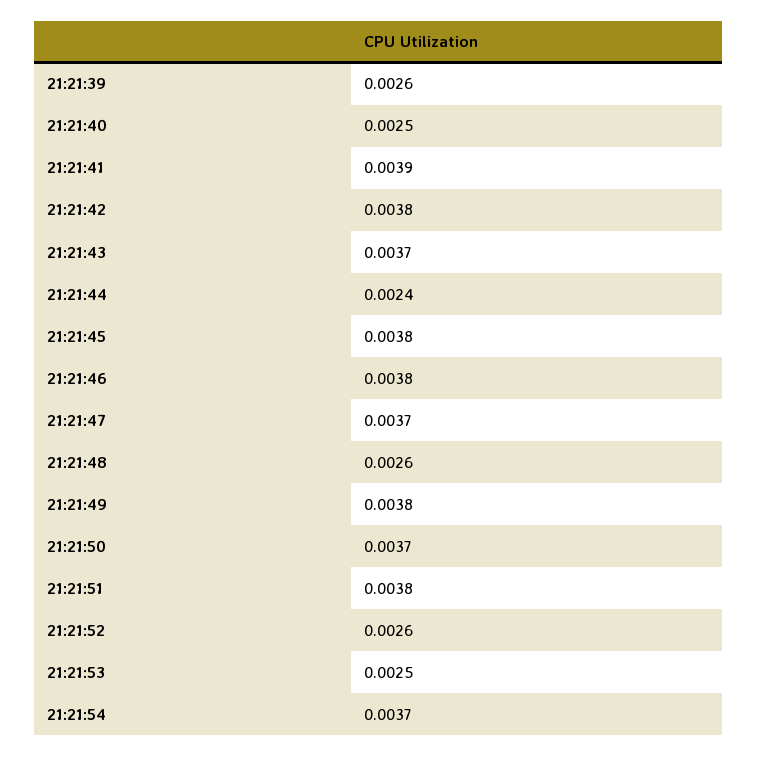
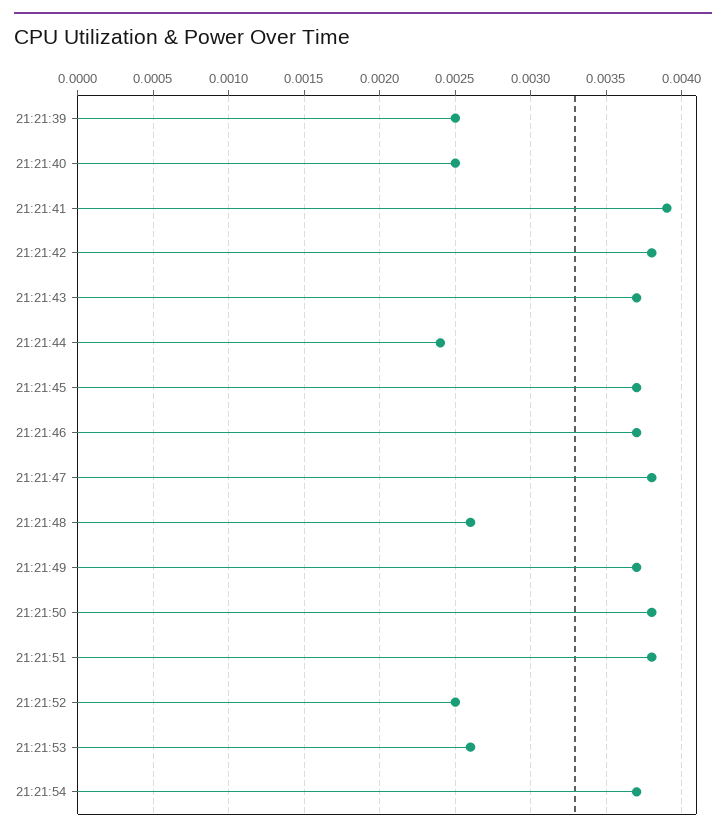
  {
-   "21:21:39": 0.0026,
+   "21:21:39": 0.0025,
    "21:21:40": 0.0025,
    "21:21:41": 0.0039,
    "21:21:42": 0.0038,
    "21:21:43": 0.0037,
    "21:21:44": 0.0024,
-   "21:21:45": 0.0038,
+   "21:21:45": 0.0037,
-   "21:21:46": 0.0038,
+   "21:21:46": 0.0037,
-   "21:21:47": 0.0037,
+   "21:21:47": 0.0038,
    "21:21:48": 0.0026,
-   "21:21:49": 0.0038,
+   "21:21:49": 0.0037,
-   "21:21:50": 0.0037,
+   "21:21:50": 0.0038,
    "21:21:51": 0.0038,
-   "21:21:52": 0.0026,
+   "21:21:52": 0.0025,
-   "21:21:53": 0.0025,
+   "21:21:53": 0.0026,
    "21:21:54": 0.0037
  }

